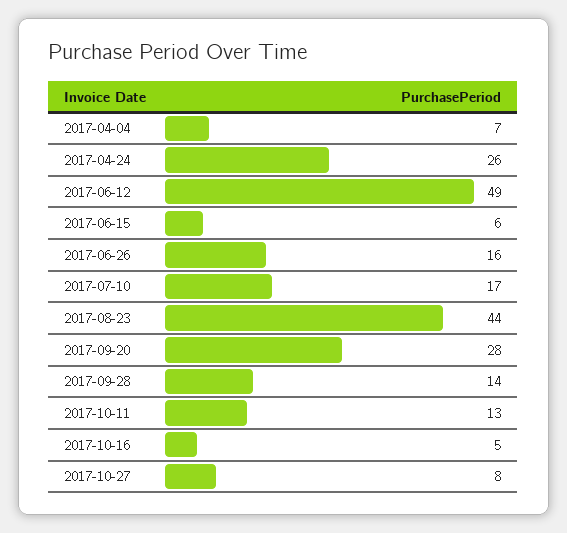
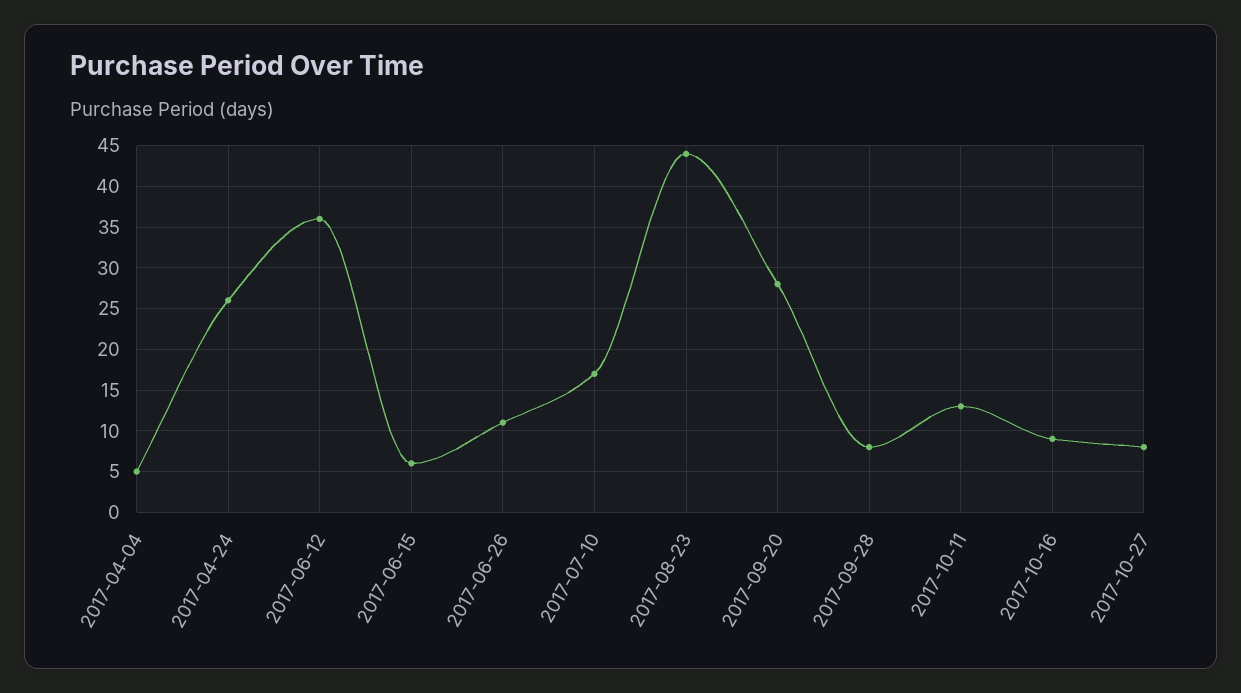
  {
-   "2017-04-04": 7,
+   "2017-04-04": 5,
    "2017-04-24": 26,
-   "2017-06-12": 49,
+   "2017-06-12": 36,
    "2017-06-15": 6,
-   "2017-06-26": 16,
+   "2017-06-26": 11,
    "2017-07-10": 17,
    "2017-08-23": 44,
    "2017-09-20": 28,
-   "2017-09-28": 14,
+   "2017-09-28": 8,
    "2017-10-11": 13,
-   "2017-10-16": 5,
+   "2017-10-16": 9,
    "2017-10-27": 8
  }

